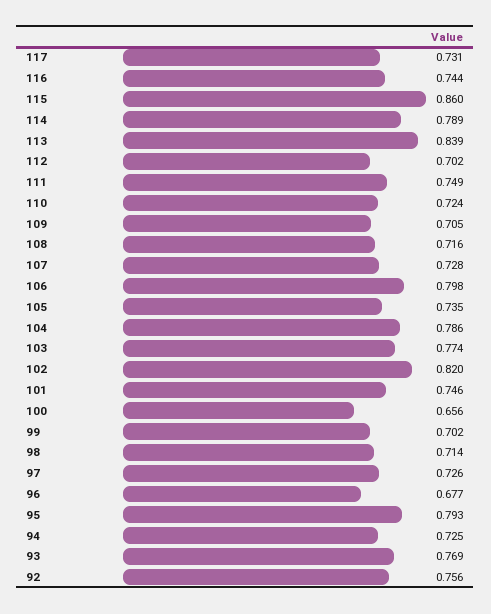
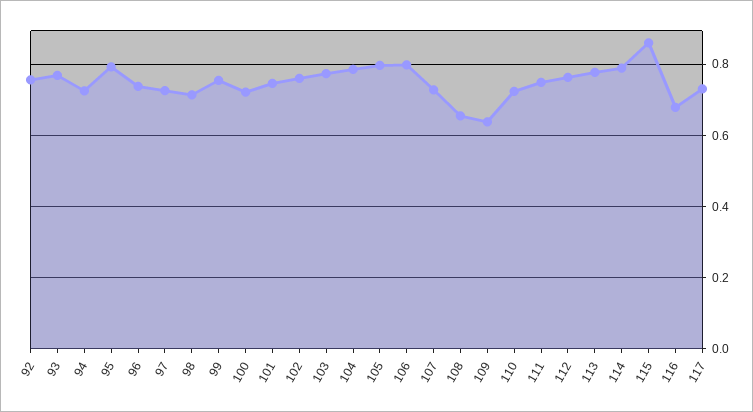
  {
    "117": 0.731,
-   "116": 0.744,
+   "116": 0.68,
    "115": 0.86,
    "114": 0.789,
-   "113": 0.839,
+   "113": 0.78,
-   "112": 0.702,
+   "112": 0.76,
    "111": 0.749,
    "110": 0.724,
-   "109": 0.705,
+   "109": 0.64,
-   "108": 0.716,
+   "108": 0.66,
    "107": 0.728,
    "106": 0.798,
-   "105": 0.735,
+   "105": 0.8,
    "104": 0.786,
    "103": 0.774,
-   "102": 0.82,
+   "102": 0.76,
    "101": 0.746,
-   "100": 0.656,
+   "100": 0.72,
-   "99": 0.702,
+   "99": 0.76,
    "98": 0.714,
    "97": 0.726,
-   "96": 0.677,
+   "96": 0.74,
    "95": 0.793,
    "94": 0.725,
    "93": 0.769,
    "92": 0.756
  }

